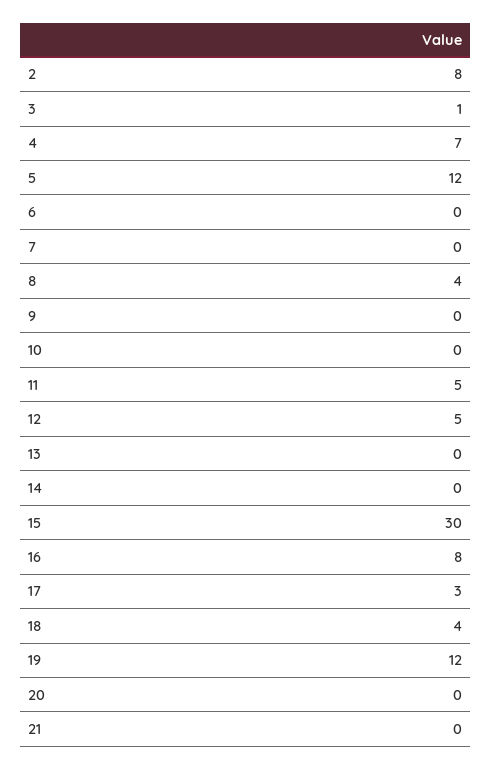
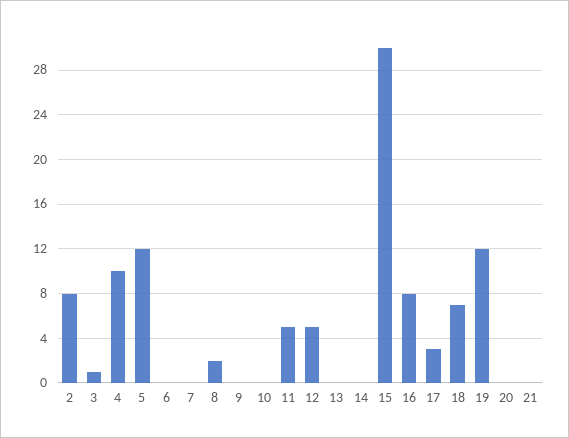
  {
    "2": 8,
    "3": 1,
-   "4": 7,
+   "4": 10,
    "5": 12,
    "6": 0,
    "7": 0,
-   "8": 4,
+   "8": 2,
    "9": 0,
    "10": 0,
    "11": 5,
    "12": 5,
    "13": 0,
    "14": 0,
    "15": 30,
    "16": 8,
    "17": 3,
-   "18": 4,
+   "18": 7,
    "19": 12,
    "20": 0,
    "21": 0
  }

